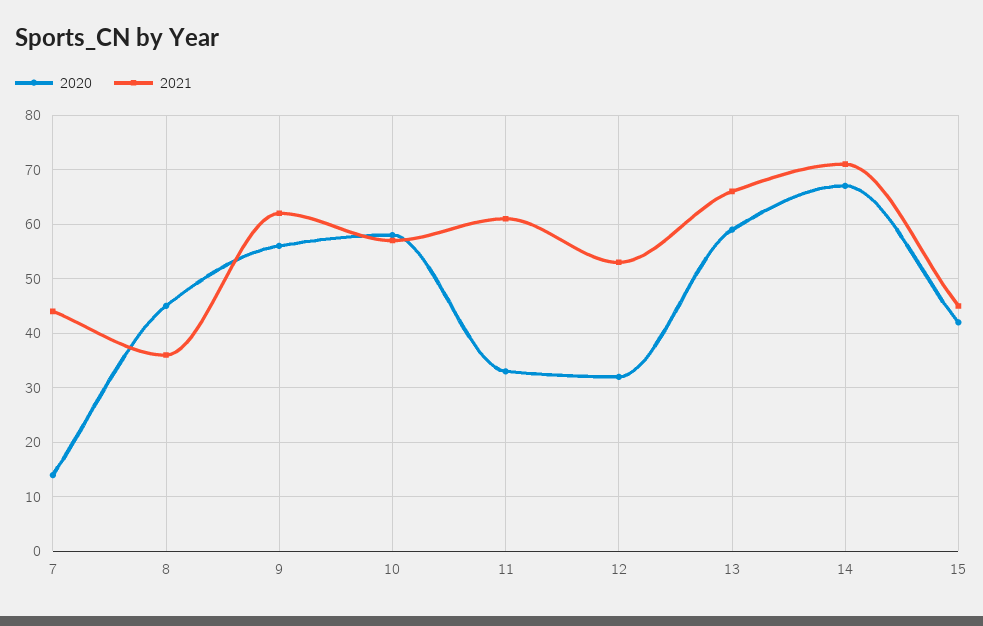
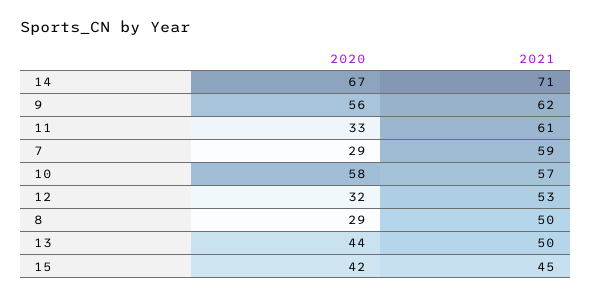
  {
    "2020": {
-     "7": 15,
+     "7": 29,
-     "8": 45,
+     "8": 29,
      "9": 56,
      "10": 58,
      "11": 33,
      "12": 32,
-     "13": 60,
+     "13": 44,
      "14": 67,
      "15": 42
    },
    "2021": {
-     "7": 45,
+     "7": 59,
-     "8": 35,
+     "8": 50,
      "9": 62,
      "10": 57,
      "11": 61,
      "12": 53,
-     "13": 65,
+     "13": 50,
      "14": 71,
      "15": 45
    }
  }

